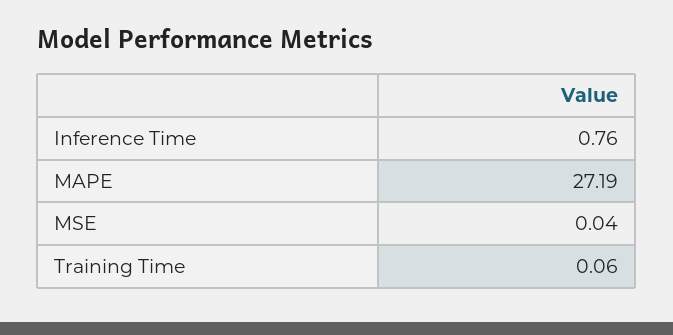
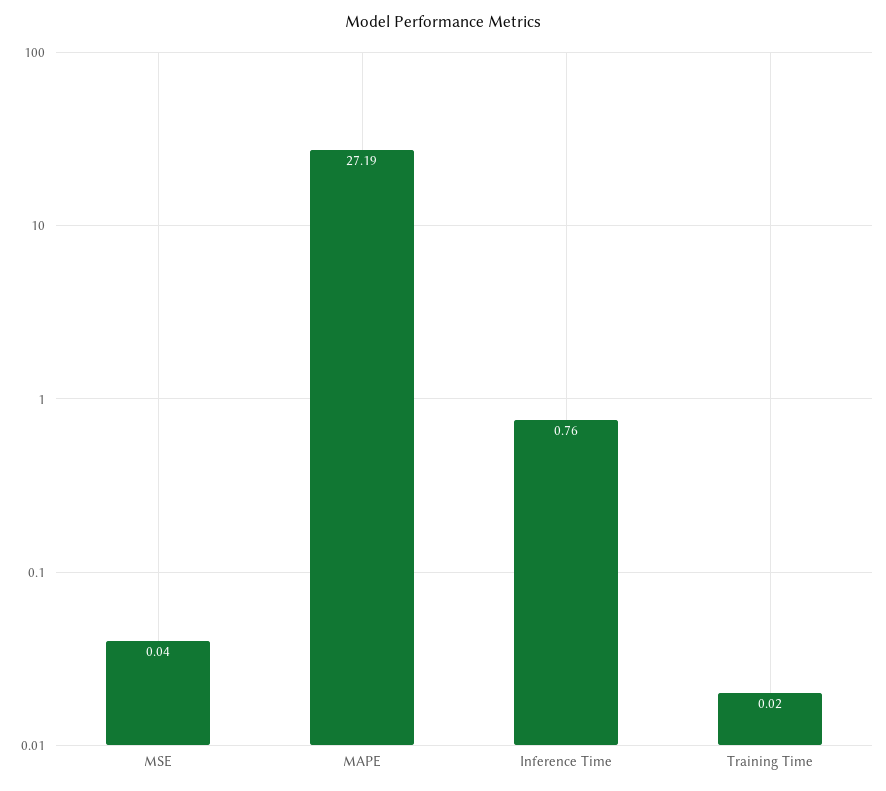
  {
    "Inference Time": 0.76,
    "MAPE": 27.19,
    "MSE": 0.04,
-   "Training Time": 0.06
+   "Training Time": 0.02
  }

